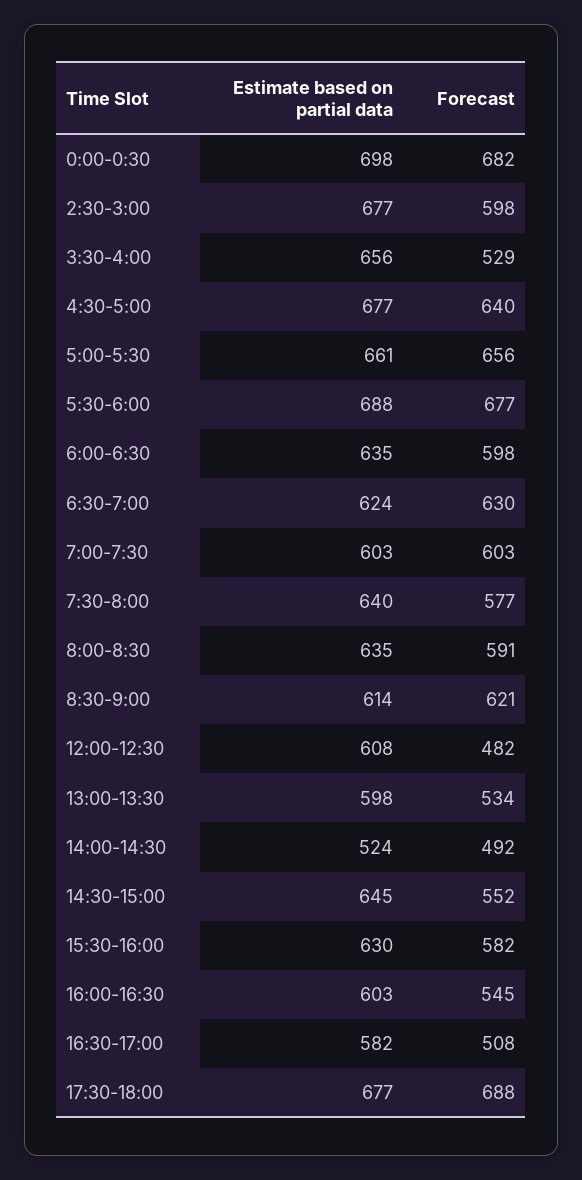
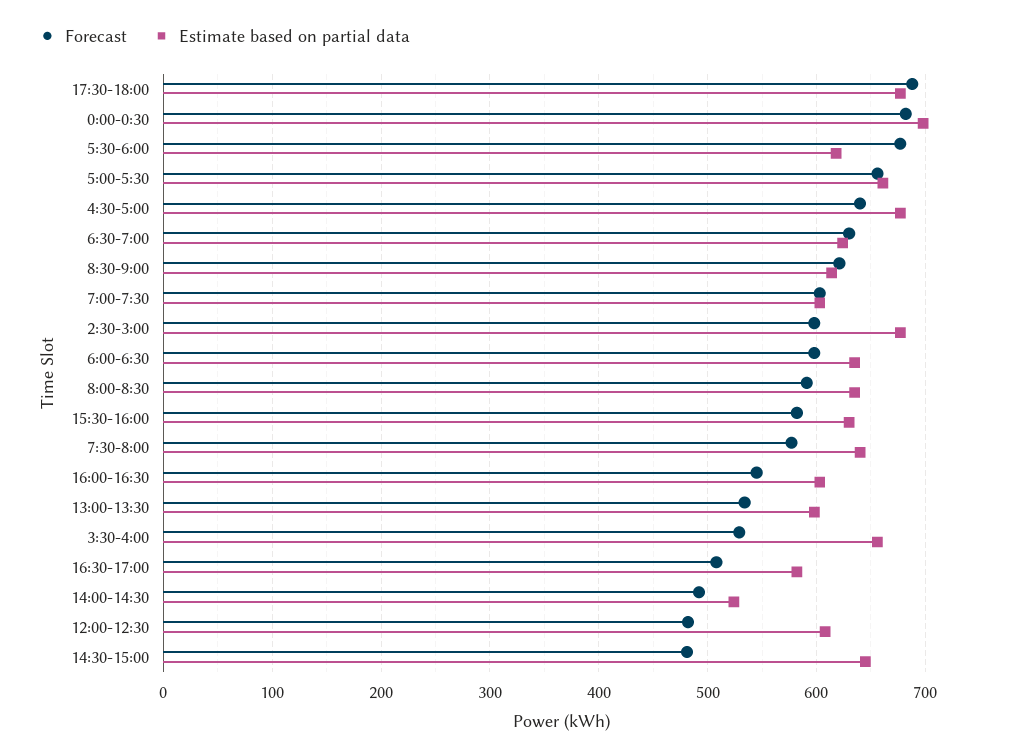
  {
    "Estimate based on partial data": {
      "0:00-0:30": 698,
      "2:30-3:00": 677,
      "3:30-4:00": 656,
      "4:30-5:00": 677,
      "5:00-5:30": 661,
-     "5:30-6:00": 688,
+     "5:30-6:00": 620,
      "6:00-6:30": 635,
      "6:30-7:00": 624,
      "7:00-7:30": 603,
      "7:30-8:00": 640,
      "8:00-8:30": 635,
      "8:30-9:00": 614,
      "12:00-12:30": 608,
      "13:00-13:30": 598,
      "14:00-14:30": 524,
      "14:30-15:00": 645,
      "15:30-16:00": 630,
      "16:00-16:30": 603,
      "16:30-17:00": 582,
      "17:30-18:00": 677
    },
    "Forecast": {
      "0:00-0:30": 682,
      "2:30-3:00": 598,
      "3:30-4:00": 529,
      "4:30-5:00": 640,
      "5:00-5:30": 656,
      "5:30-6:00": 677,
      "6:00-6:30": 598,
      "6:30-7:00": 630,
      "7:00-7:30": 603,
      "7:30-8:00": 577,
      "8:00-8:30": 591,
      "8:30-9:00": 621,
      "12:00-12:30": 482,
      "13:00-13:30": 534,
      "14:00-14:30": 492,
-     "14:30-15:00": 552,
+     "14:30-15:00": 480,
      "15:30-16:00": 582,
      "16:00-16:30": 545,
      "16:30-17:00": 508,
      "17:30-18:00": 688
    }
  }

